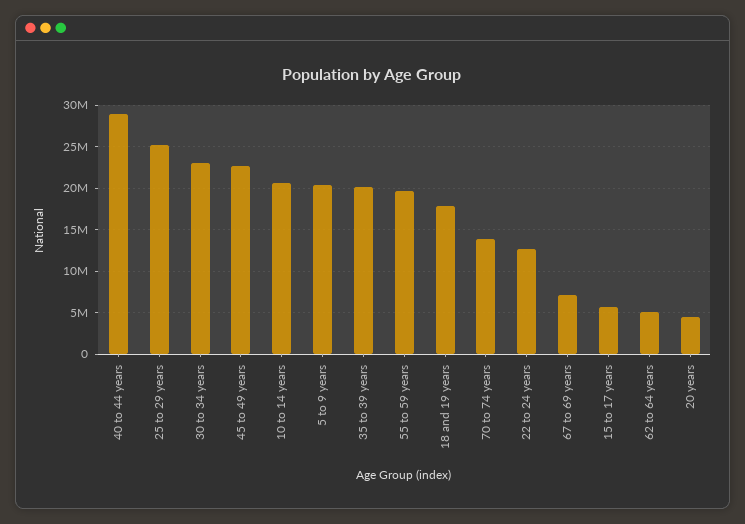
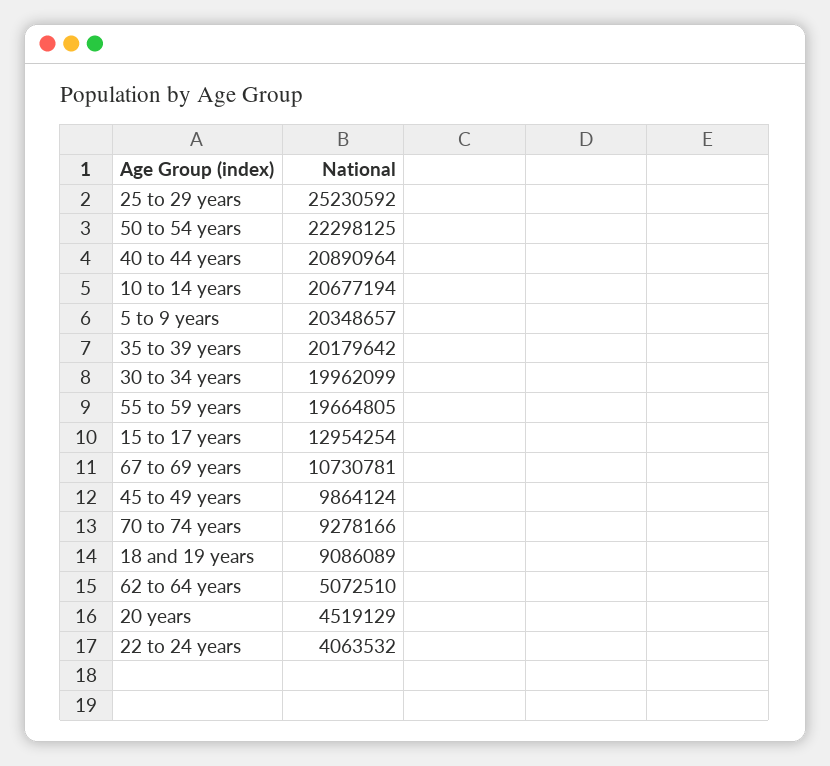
  {
-   "40 to 44 years": 29000000,
+   "40 to 44 years": 20890964,
    "25 to 29 years": 25230592,
-   "30 to 34 years": 23000000,
+   "30 to 34 years": 19962099,
-   "45 to 49 years": 23000000,
+   "45 to 49 years": 9864124,
    "10 to 14 years": 20677194,
    "5 to 9 years": 20348657,
    "35 to 39 years": 20179642,
    "55 to 59 years": 19664805,
-   "18 and 19 years": 18000000,
+   "18 and 19 years": 9086089,
-   "70 to 74 years": 14000000,
+   "70 to 74 years": 9278166,
-   "22 to 24 years": 13000000,
+   "22 to 24 years": 4063532,
-   "67 to 69 years": 7000000,
+   "67 to 69 years": 10730781,
-   "15 to 17 years": 6000000,
+   "15 to 17 years": 12954254,
    "62 to 64 years": 5072510,
-   "20 years": 4519129
+   "20 years": 4519129,
+   "50 to 54 years": 22298125
  }

